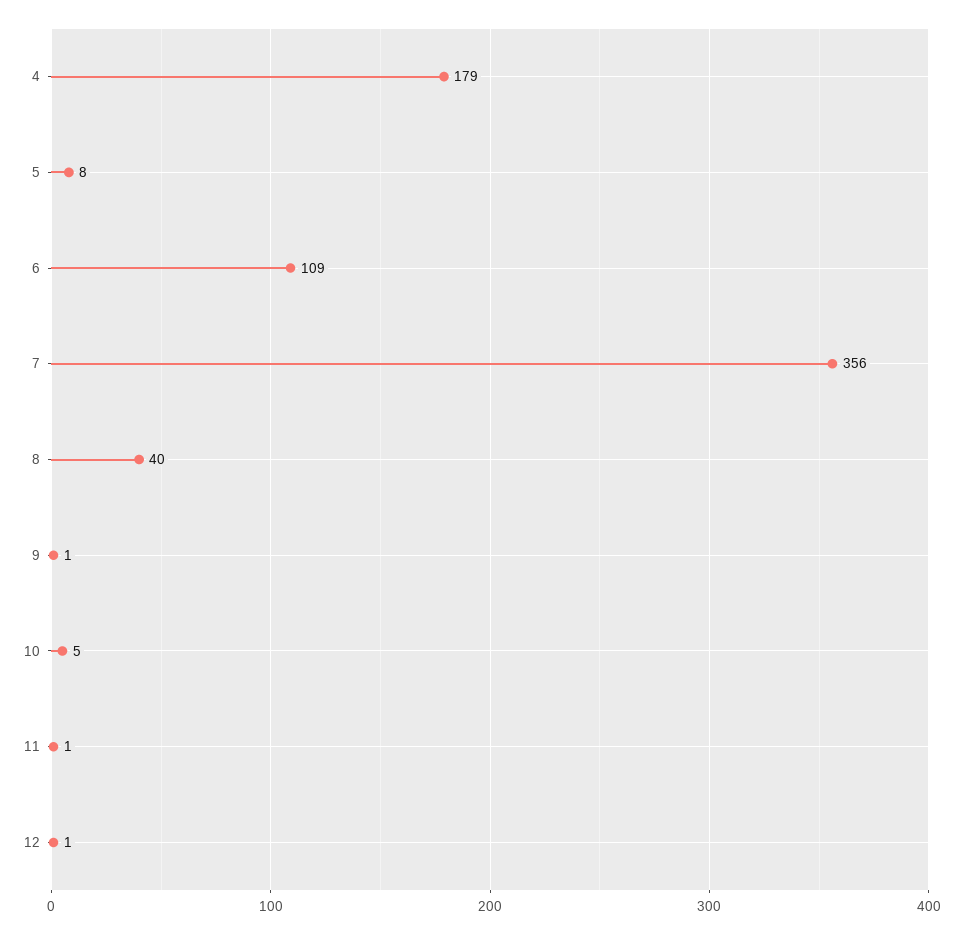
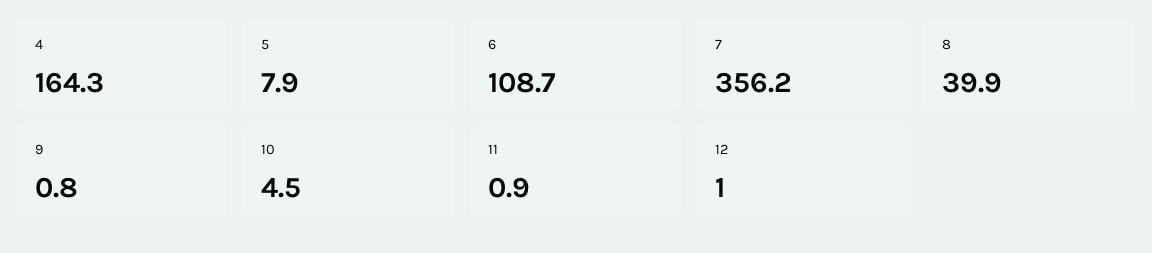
  {
-   "4": 179,
+   "4": 164.3,
    "5": 7.9,
    "6": 108.7,
    "7": 356.2,
    "8": 39.9,
    "9": 0.8,
    "10": 4.5,
    "11": 0.9,
    "12": 1
  }

